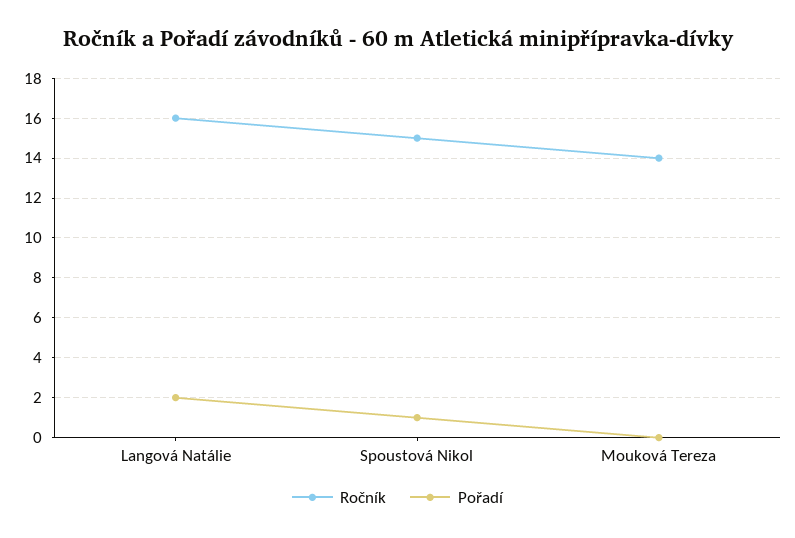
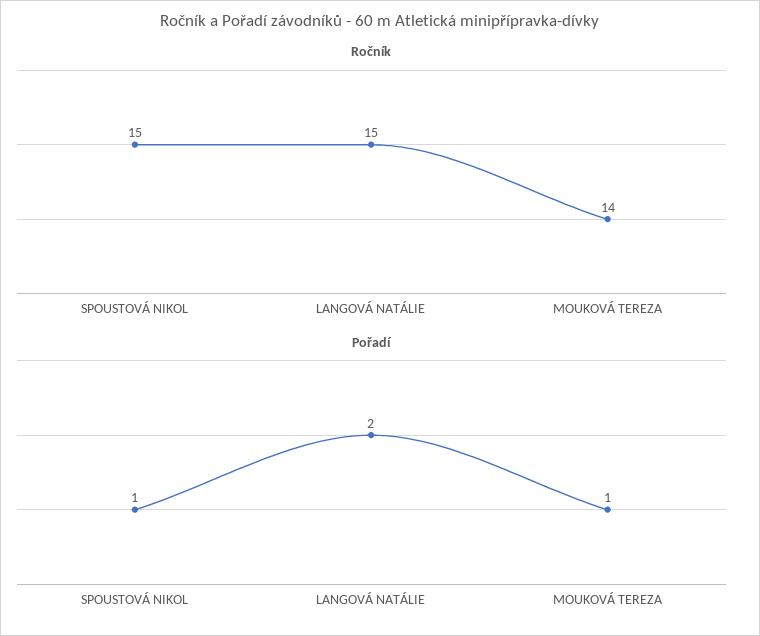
  {
    "Ročník": {
-     "Langová Natálie": 16,
+     "Langová Natálie": 15,
      "Spoustová Nikol": 15,
      "Mouková Tereza": 14
    },
    "Pořadí": {
      "Langová Natálie": 2,
      "Spoustová Nikol": 1,
-     "Mouková Tereza": 0
+     "Mouková Tereza": 1
    }
  }

